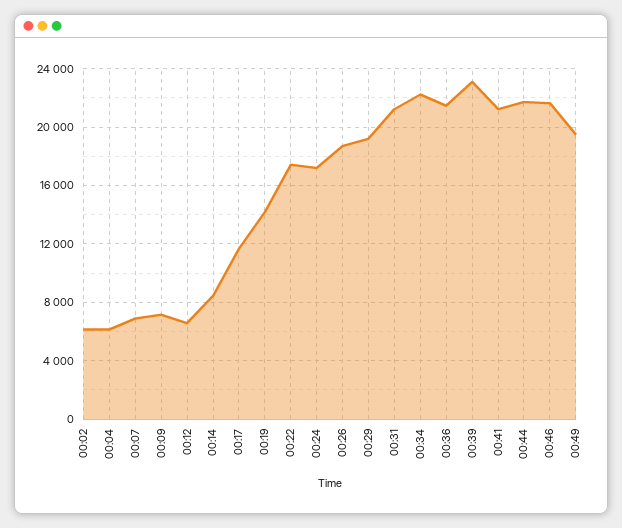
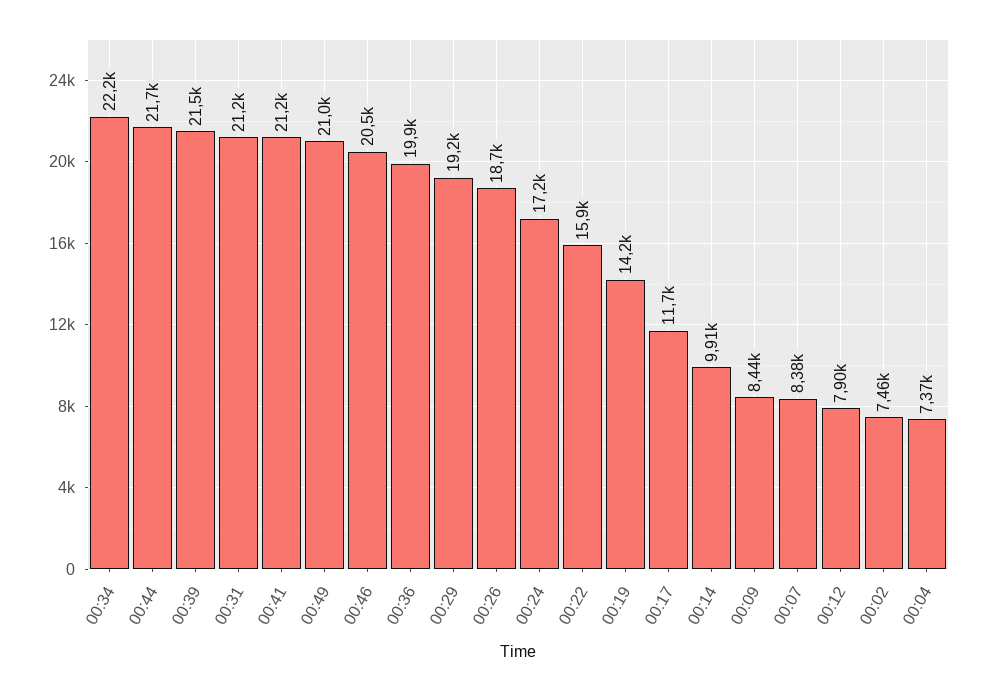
  {
-   "00:02": 6000,
+   "00:02": 7460,
-   "00:04": 6000,
+   "00:04": 7370,
-   "00:07": 7000,
+   "00:07": 8380,
-   "00:09": 7000,
+   "00:09": 8440,
-   "00:12": 6500,
+   "00:12": 7900,
-   "00:14": 8500,
+   "00:14": 9910,
    "00:17": 11700,
    "00:19": 14200,
-   "00:22": 17500,
+   "00:22": 15900,
    "00:24": 17200,
    "00:26": 18700,
    "00:29": 19200,
    "00:31": 21200,
    "00:34": 22200,
-   "00:36": 21500,
+   "00:36": 19900,
-   "00:39": 23000,
+   "00:39": 21500,
    "00:41": 21200,
    "00:44": 21700,
-   "00:46": 21500,
+   "00:46": 20500,
-   "00:49": 19500
+   "00:49": 21000
  }

